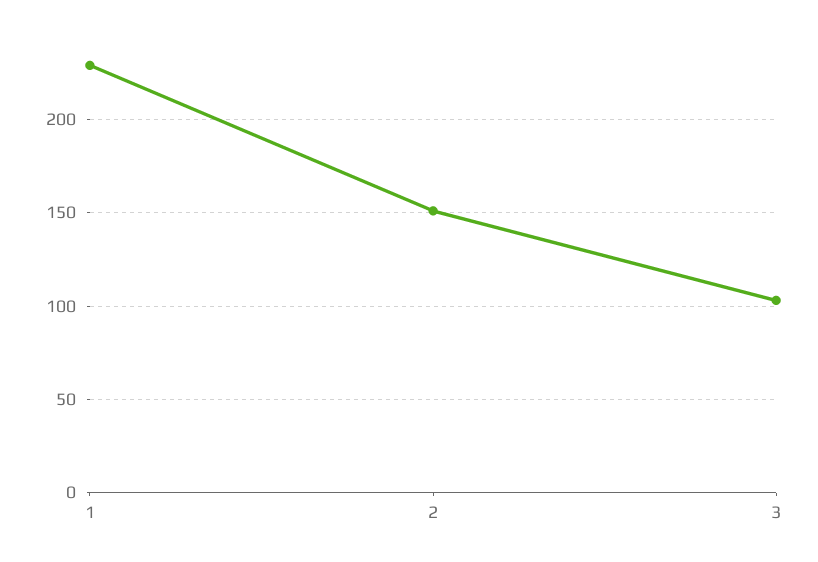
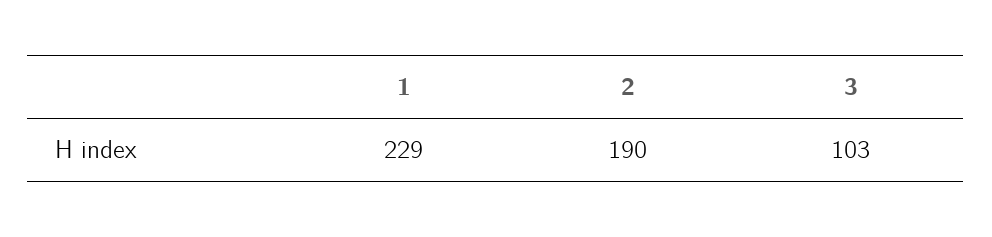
  {
    "1": 229,
-   "2": 150,
+   "2": 190,
    "3": 103
  }

